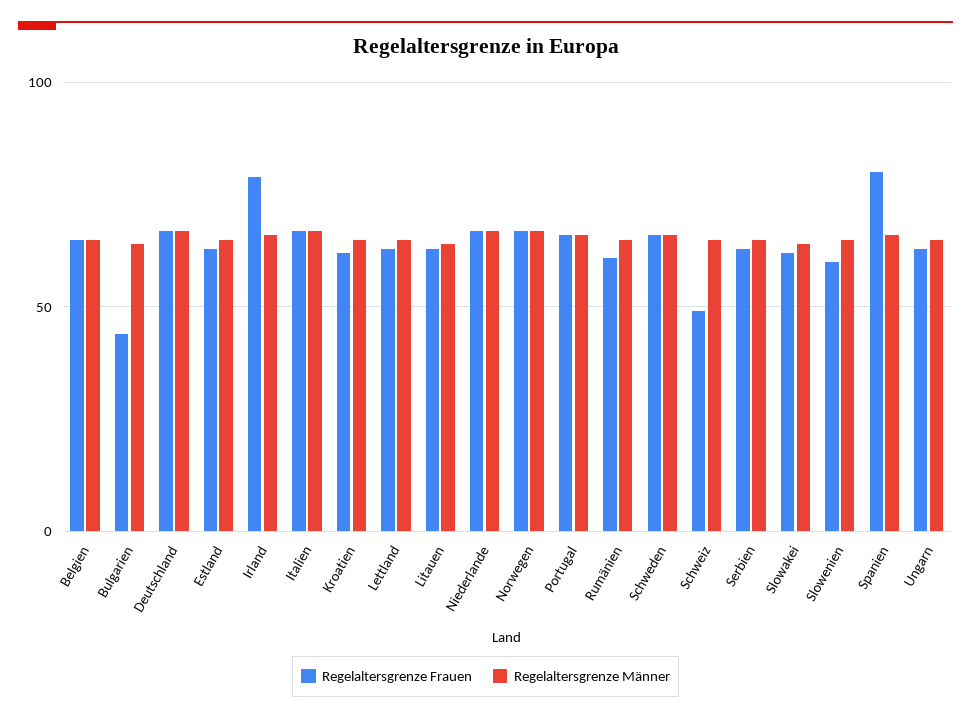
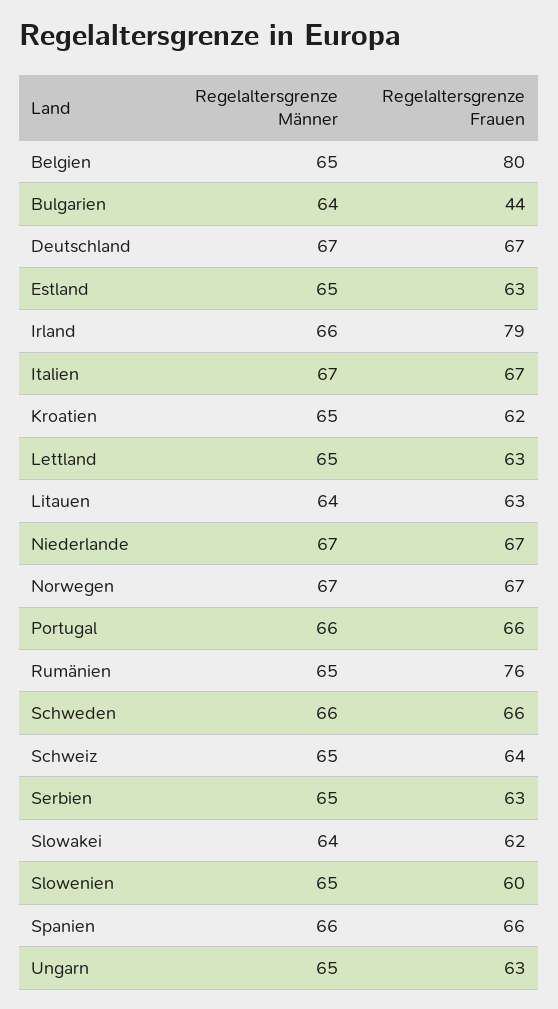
  {
    "Regelaltersgrenze Frauen": {
-     "Belgien": 65,
+     "Belgien": 80,
      "Bulgarien": 44,
      "Deutschland": 67,
      "Estland": 63,
      "Irland": 79,
      "Italien": 67,
      "Kroatien": 62,
      "Lettland": 63,
      "Litauen": 63,
      "Niederlande": 67,
      "Norwegen": 67,
      "Portugal": 66,
-     "Rumänien": 60,
+     "Rumänien": 76,
      "Schweden": 66,
-     "Schweiz": 50,
+     "Schweiz": 64,
      "Serbien": 63,
      "Slowakei": 62,
      "Slowenien": 60,
-     "Spanien": 80,
+     "Spanien": 66,
      "Ungarn": 63
    },
    "Regelaltersgrenze Männer": {
      "Belgien": 65,
      "Bulgarien": 64,
      "Deutschland": 67,
      "Estland": 65,
      "Irland": 66,
      "Italien": 67,
      "Kroatien": 65,
      "Lettland": 65,
      "Litauen": 64,
      "Niederlande": 67,
      "Norwegen": 67,
      "Portugal": 66,
      "Rumänien": 65,
      "Schweden": 66,
      "Schweiz": 65,
      "Serbien": 65,
      "Slowakei": 64,
      "Slowenien": 65,
      "Spanien": 66,
      "Ungarn": 65
    }
  }

